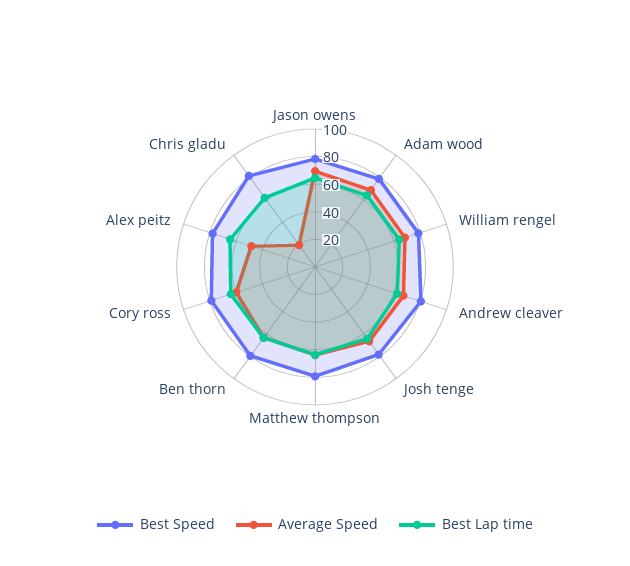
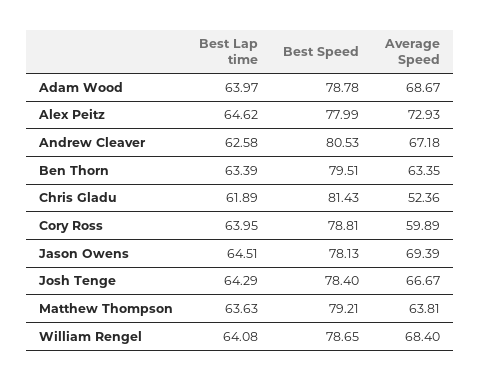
  {
    "Best Speed": {
      "Jason owens": 78.13,
      "Adam wood": 78.78,
      "William rengel": 78.65,
      "Andrew cleaver": 80.53,
      "Josh tenge": 78.4,
      "Matthew thompson": 79.21,
      "Ben thorn": 79.51,
      "Cory ross": 78.81,
      "Alex peitz": 77.99,
      "Chris gladu": 81.43
    },
    "Average Speed": {
      "Jason owens": 69.39,
      "Adam wood": 68.67,
      "William rengel": 68.4,
      "Andrew cleaver": 67.18,
      "Josh tenge": 66.67,
      "Matthew thompson": 63.81,
      "Ben thorn": 63.35,
      "Cory ross": 59.89,
-     "Alex peitz": 50,
+     "Alex peitz": 72.93,
-     "Chris gladu": 20
+     "Chris gladu": 52.36
    },
    "Best Lap time": {
      "Jason owens": 64.51,
      "Adam wood": 63.97,
      "William rengel": 64.08,
      "Andrew cleaver": 62.58,
      "Josh tenge": 64.29,
      "Matthew thompson": 63.63,
      "Ben thorn": 63.39,
      "Cory ross": 63.95,
      "Alex peitz": 64.62,
      "Chris gladu": 61.89
    }
  }

